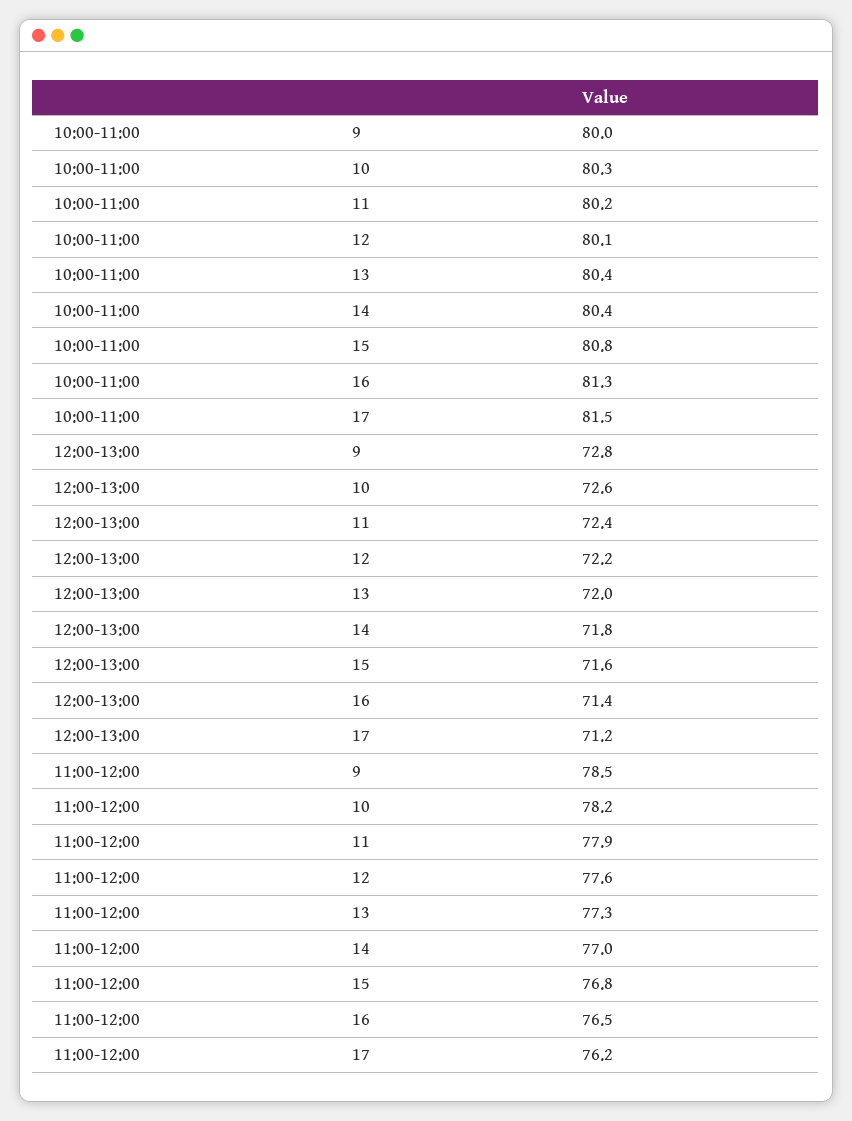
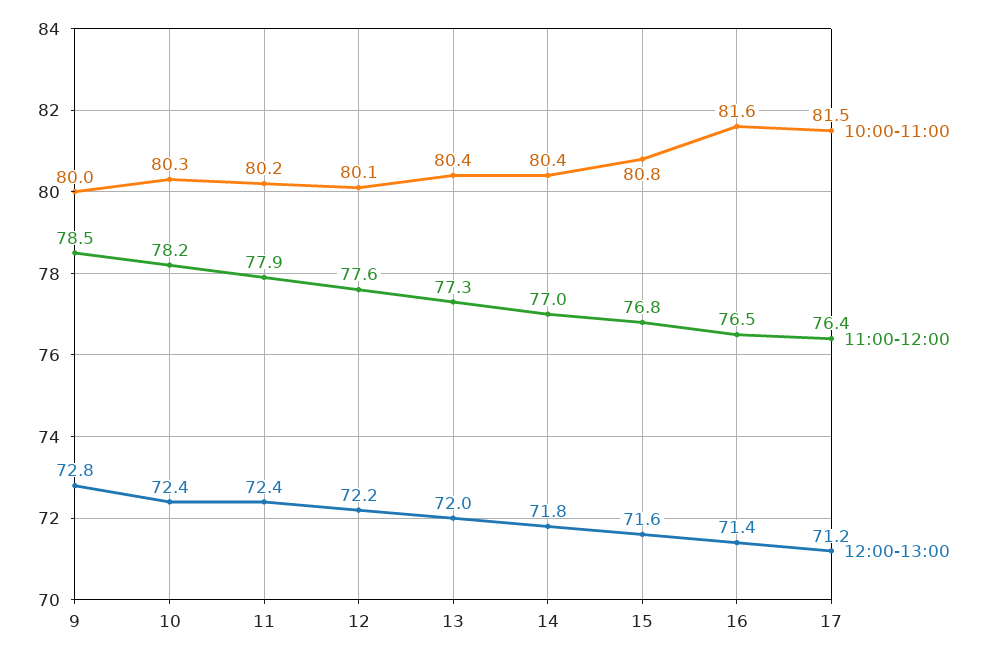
  {
    "10:00-11:00": {
      "9": 80,
      "10": 80.3,
      "11": 80.2,
      "12": 80.1,
      "13": 80.4,
      "14": 80.4,
      "15": 80.8,
-     "16": 81.3,
+     "16": 81.6,
      "17": 81.5
    },
    "12:00-13:00": {
      "9": 72.8,
-     "10": 72.6,
+     "10": 72.4,
      "11": 72.4,
      "12": 72.2,
      "13": 72,
      "14": 71.8,
      "15": 71.6,
      "16": 71.4,
      "17": 71.2
    },
    "11:00-12:00": {
      "9": 78.5,
      "10": 78.2,
      "11": 77.9,
      "12": 77.6,
      "13": 77.3,
      "14": 77,
      "15": 76.8,
      "16": 76.5,
-     "17": 76.2
+     "17": 76.4
    }
  }

